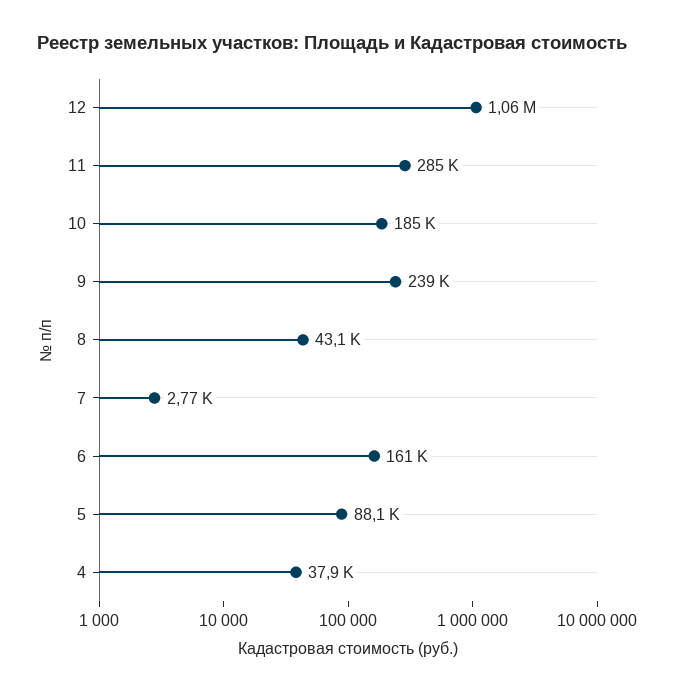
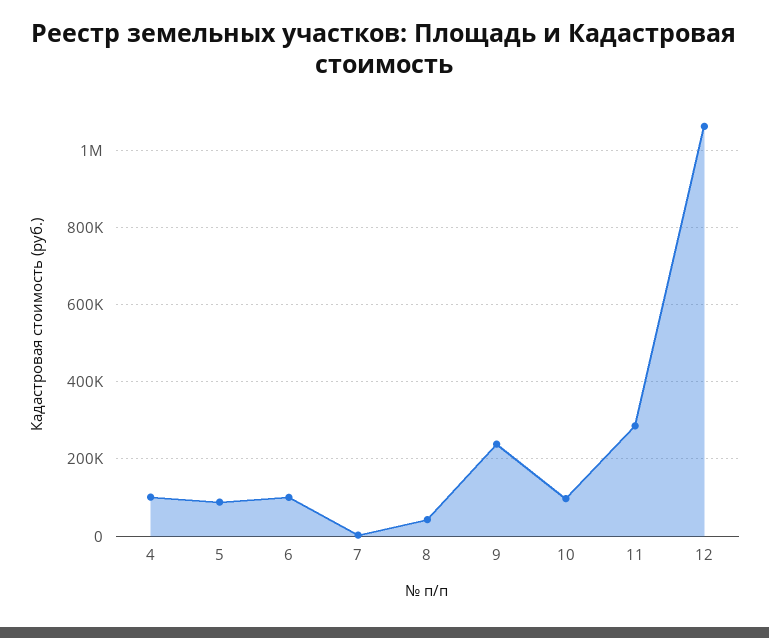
  {
    "12": 1060000,
    "11": 285000,
-   "10": 185000,
+   "10": 100000,
    "9": 239000,
    "8": 43100,
    "7": 2770,
-   "6": 161000,
+   "6": 100000,
    "5": 88100,
-   "4": 37900
+   "4": 100000
  }

